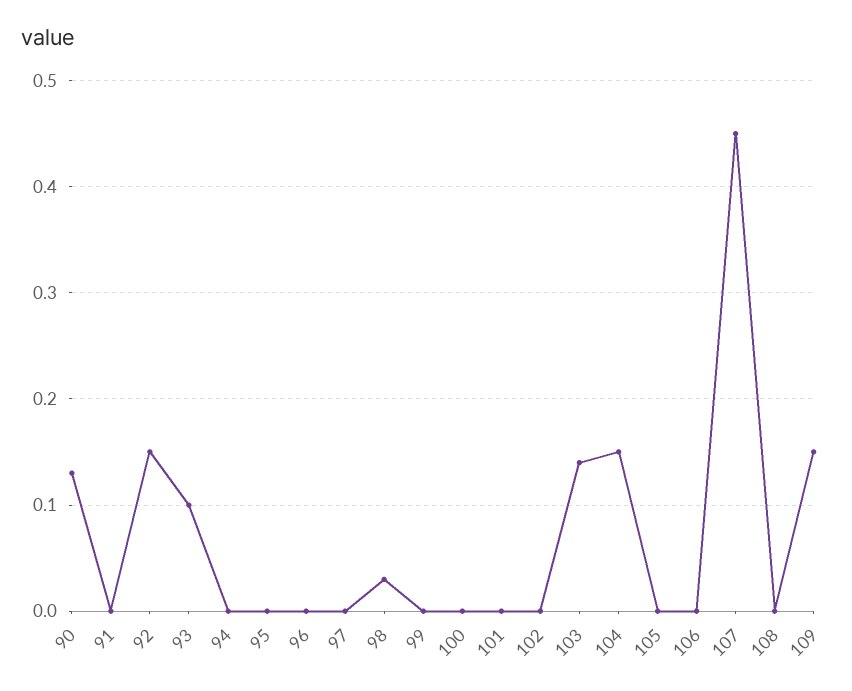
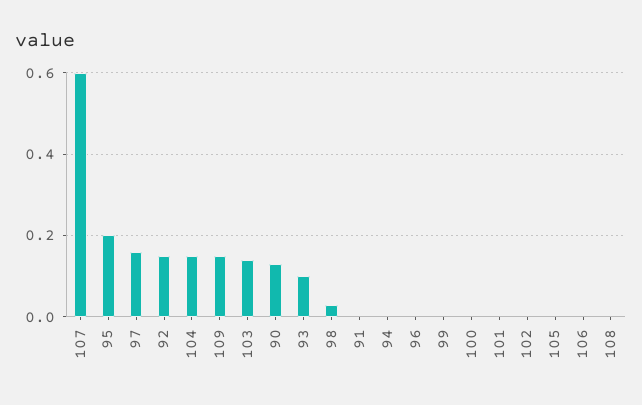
  {
    "90": 0.13,
    "91": 0,
    "92": 0.15,
    "93": 0.1,
    "94": 0,
-   "95": 0,
+   "95": 0.2,
    "96": 0,
-   "97": 0,
+   "97": 0.15,
    "98": 0.03,
    "99": 0,
    "100": 0,
    "101": 0,
    "102": 0,
    "103": 0.14,
    "104": 0.15,
    "105": 0,
    "106": 0,
-   "107": 0.45,
+   "107": 0.6,
    "108": 0,
    "109": 0.15
  }

